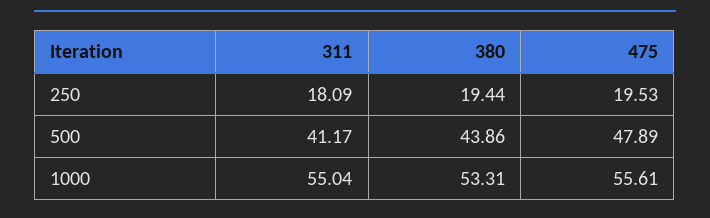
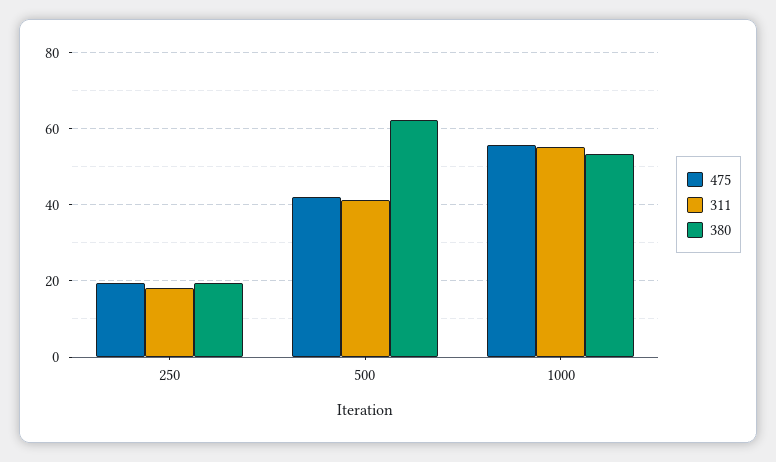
  {
    "311": {
      "250": 18.09,
      "500": 41.17,
      "1000": 55.04
    },
    "380": {
      "250": 19.44,
-     "500": 43.86,
+     "500": 62,
      "1000": 53.31
    },
    "475": {
      "250": 19.53,
-     "500": 47.89,
+     "500": 42,
      "1000": 55.61
    }
  }

